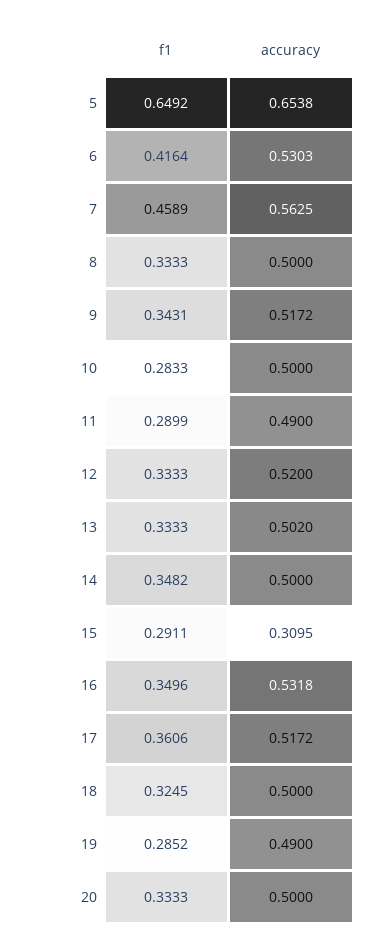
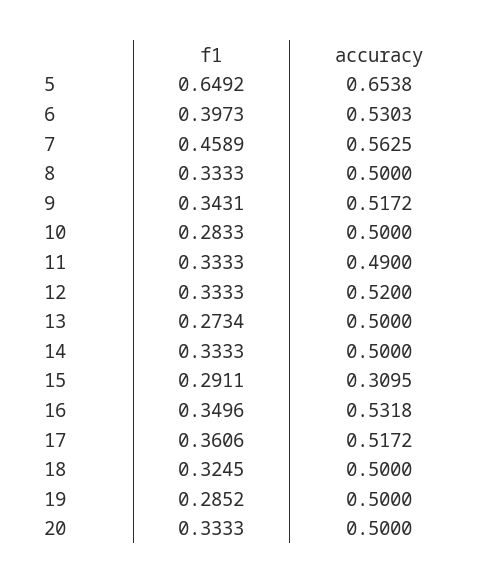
  {
    "f1": {
      "5": 0.6492,
-     "6": 0.4164,
+     "6": 0.3973,
      "7": 0.4589,
      "8": 0.3333,
      "9": 0.3431,
      "10": 0.2833,
-     "11": 0.2899,
+     "11": 0.3333,
      "12": 0.3333,
-     "13": 0.3333,
+     "13": 0.2734,
-     "14": 0.3482,
+     "14": 0.3333,
      "15": 0.2911,
      "16": 0.3496,
      "17": 0.3606,
      "18": 0.3245,
      "19": 0.2852,
      "20": 0.3333
    },
    "accuracy": {
      "5": 0.6538,
      "6": 0.5303,
      "7": 0.5625,
      "8": 0.5,
      "9": 0.5172,
      "10": 0.5,
      "11": 0.49,
      "12": 0.52,
-     "13": 0.502,
+     "13": 0.5,
      "14": 0.5,
      "15": 0.3095,
      "16": 0.5318,
      "17": 0.5172,
      "18": 0.5,
-     "19": 0.49,
+     "19": 0.5,
      "20": 0.5
    }
  }

